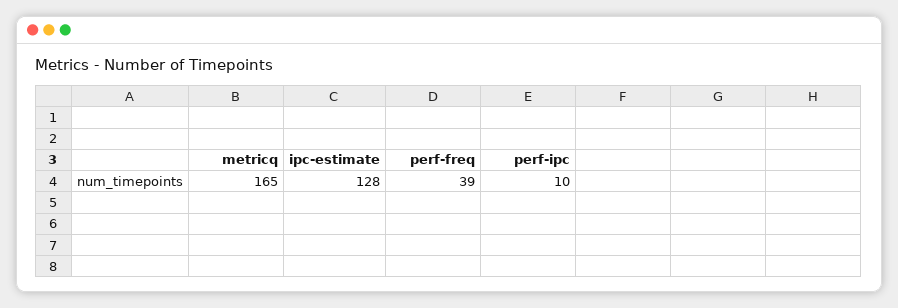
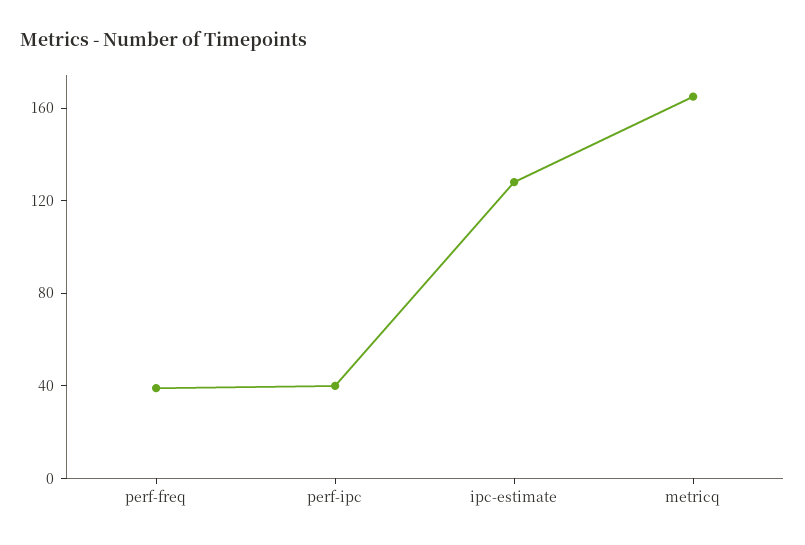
  {
    "metricq": 165,
    "ipc-estimate": 128,
    "perf-freq": 39,
-   "perf-ipc": 10
+   "perf-ipc": 40
  }

